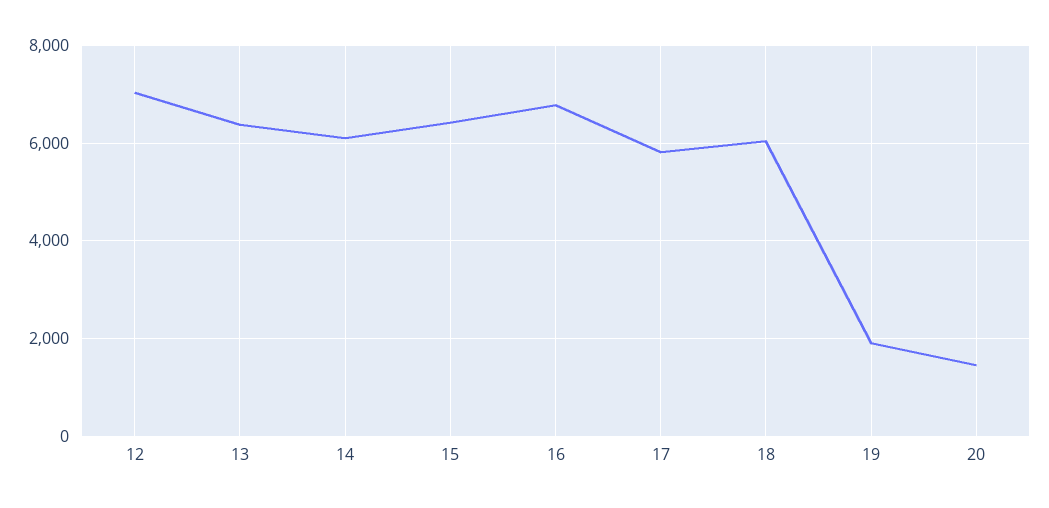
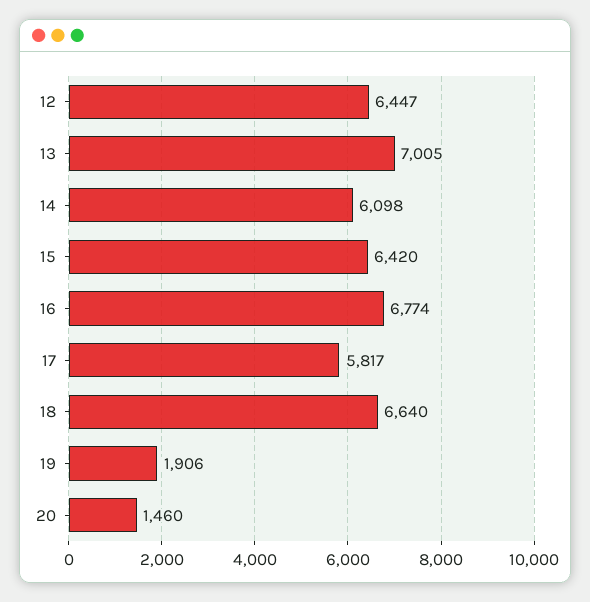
  {
-   "12": 7000,
+   "12": 6447,
-   "13": 6400,
+   "13": 7005,
    "14": 6098,
    "15": 6420,
    "16": 6774,
    "17": 5817,
-   "18": 6000,
+   "18": 6640,
    "19": 1906,
    "20": 1460
  }

